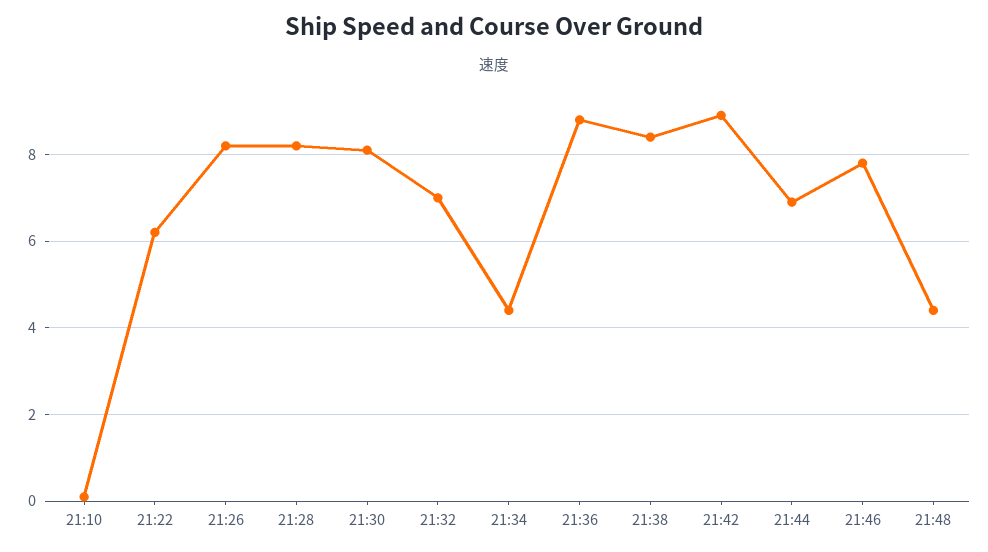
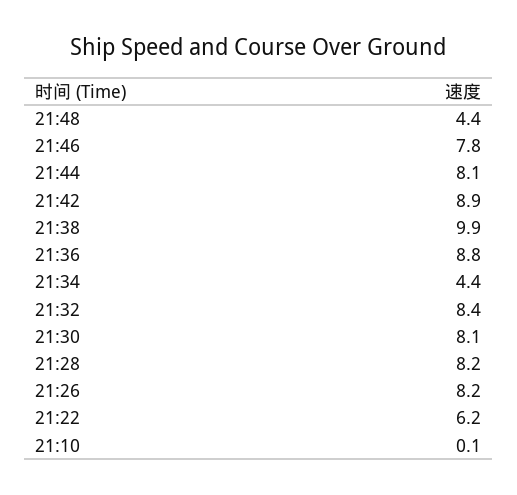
  {
    "21:10": 0.1,
    "21:22": 6.2,
    "21:26": 8.2,
    "21:28": 8.2,
    "21:30": 8.1,
-   "21:32": 7,
+   "21:32": 8.4,
    "21:34": 4.4,
    "21:36": 8.8,
-   "21:38": 8.5,
+   "21:38": 9.9,
    "21:42": 8.9,
-   "21:44": 7,
+   "21:44": 8.1,
    "21:46": 7.8,
    "21:48": 4.4
  }

